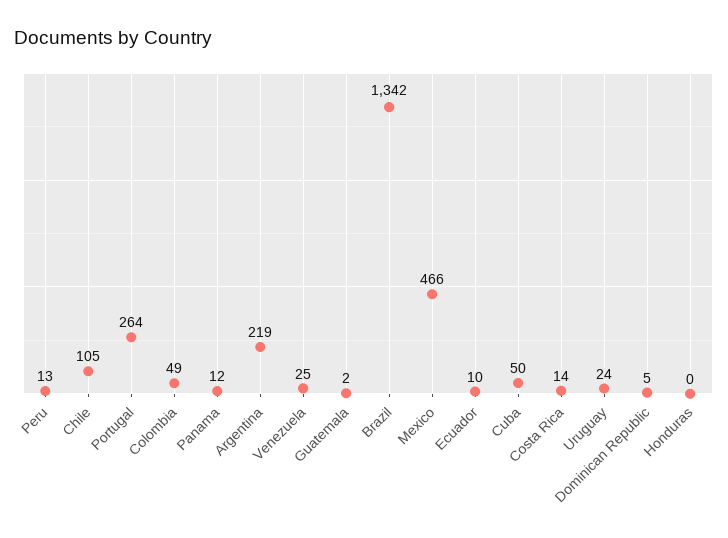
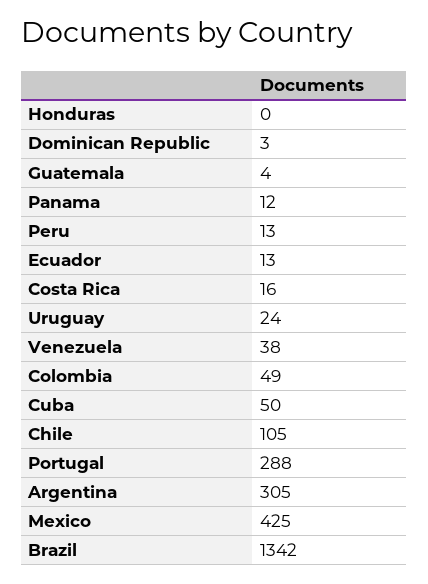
  {
    "Peru": 13,
    "Chile": 105,
-   "Portugal": 264,
+   "Portugal": 288,
    "Colombia": 49,
    "Panama": 12,
-   "Argentina": 219,
+   "Argentina": 305,
-   "Venezuela": 25,
+   "Venezuela": 38,
-   "Guatemala": 2,
+   "Guatemala": 4,
    "Brazil": 1342,
-   "Mexico": 466,
+   "Mexico": 425,
-   "Ecuador": 10,
+   "Ecuador": 13,
    "Cuba": 50,
-   "Costa Rica": 14,
+   "Costa Rica": 16,
    "Uruguay": 24,
-   "Dominican Republic": 5,
+   "Dominican Republic": 3,
    "Honduras": 0
  }

